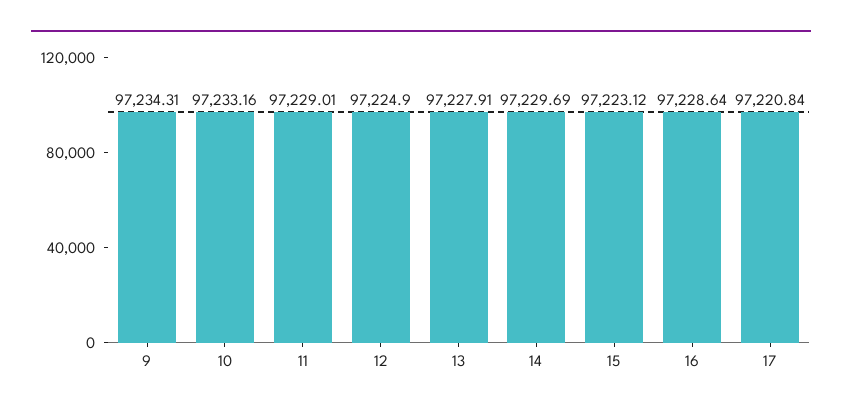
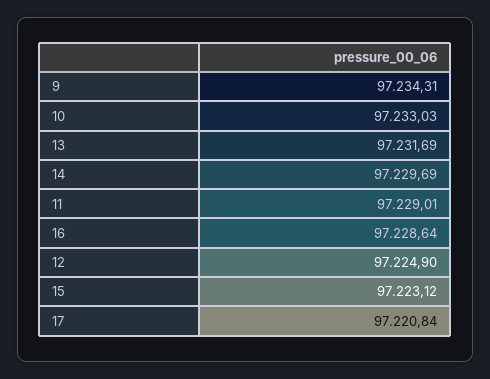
  {
    "9": 97234.31,
-   "10": 97233.16,
+   "10": 97233.03,
    "11": 97229.01,
    "12": 97224.9,
-   "13": 97227.91,
+   "13": 97231.69,
    "14": 97229.69,
    "15": 97223.12,
    "16": 97228.64,
    "17": 97220.84
  }

